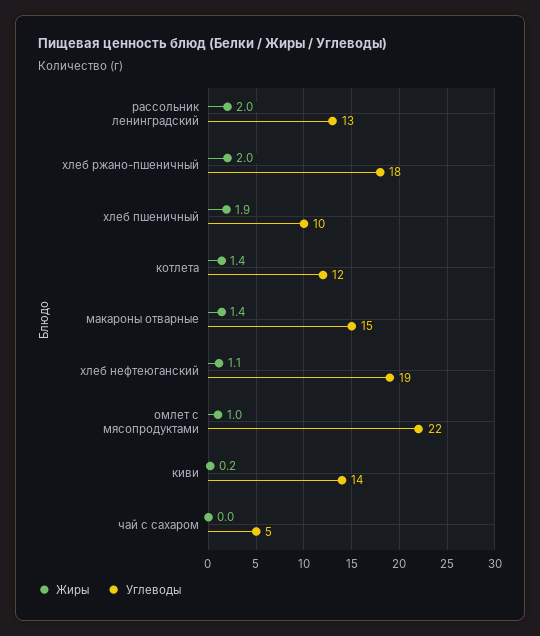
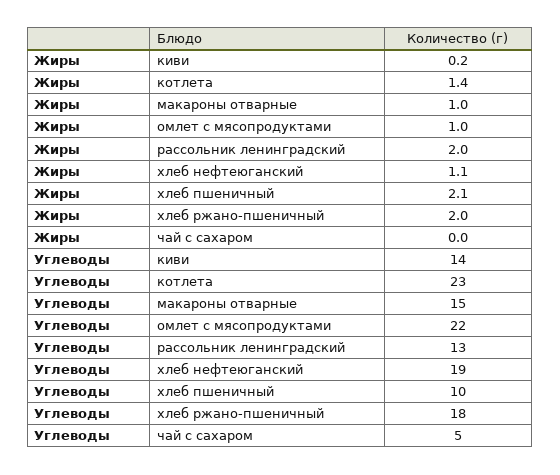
  {
    "Жиры": {
      "рассольник ленинградский": 2,
      "хлеб ржано-пшеничный": 2,
-     "хлеб пшеничный": 1.9,
+     "хлеб пшеничный": 2.1,
      "котлета": 1.4,
-     "макароны отварные": 1.4,
+     "макароны отварные": 1,
      "хлеб нефтеюганский": 1.1,
      "омлет с мясопродуктами": 1,
      "киви": 0.2,
      "чай с сахаром": 0
    },
    "Углеводы": {
      "рассольник ленинградский": 13,
      "хлеб ржано-пшеничный": 18,
      "хлеб пшеничный": 10,
-     "котлета": 12,
+     "котлета": 23,
      "макароны отварные": 15,
      "хлеб нефтеюганский": 19,
      "омлет с мясопродуктами": 22,
      "киви": 14,
      "чай с сахаром": 5
    }
  }

